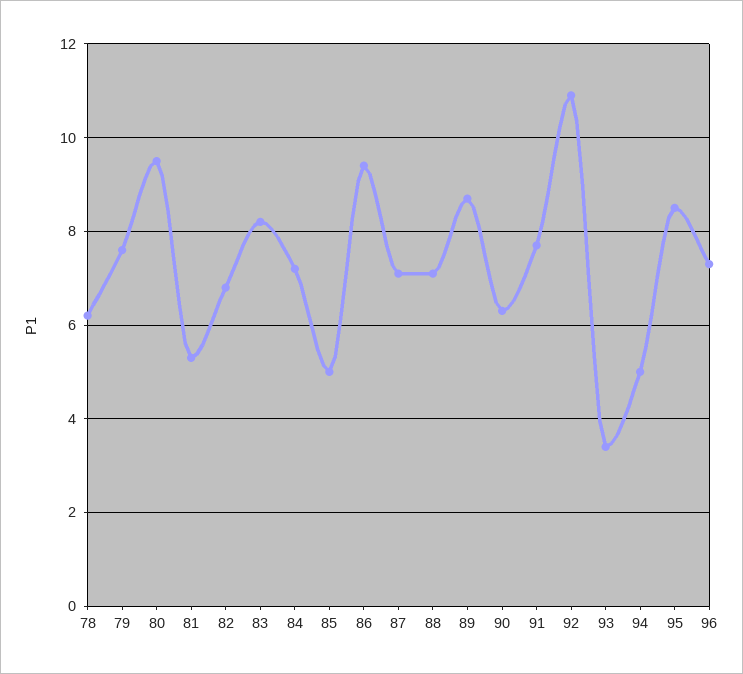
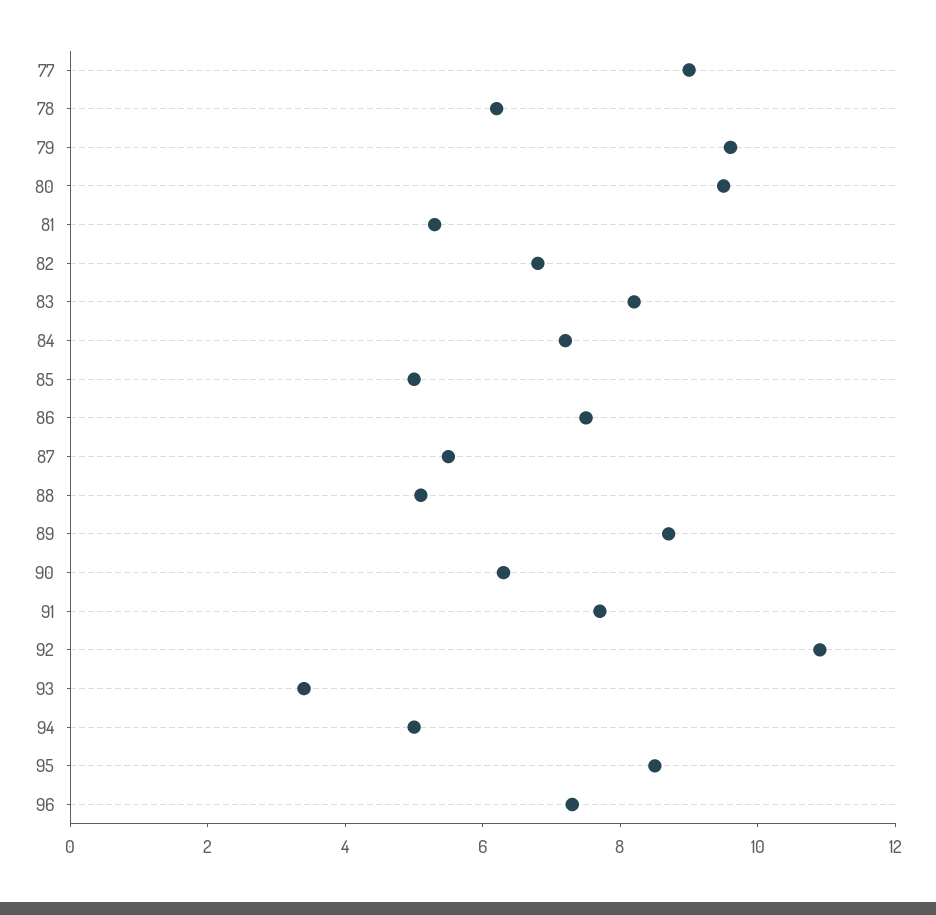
  {
    "78": 6,
-   "79": 7.5,
+   "79": 9.5,
    "80": 9.5,
    "81": 5.5,
    "82": 7,
    "83": 8,
    "84": 7,
    "85": 5,
-   "86": 9.5,
+   "86": 7.5,
-   "87": 7,
+   "87": 5.5,
-   "88": 7,
+   "88": 5,
    "89": 8.5,
    "90": 6.5,
    "91": 7.5,
    "92": 11,
    "93": 3.5,
    "94": 5,
    "95": 8.5,
-   "96": 7.5
+   "96": 7.5,
+   "77": 9
  }

